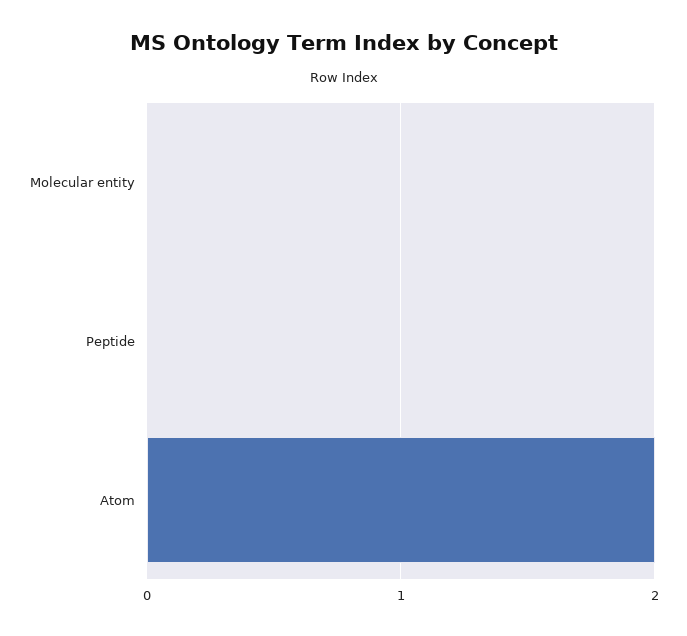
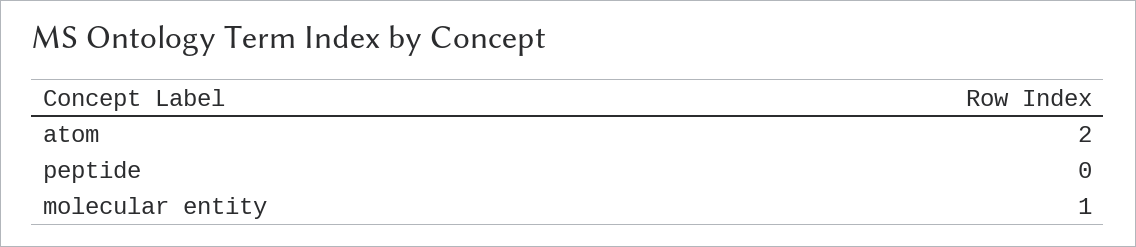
  {
-   "Molecular entity": 0,
+   "Molecular entity": 1,
    "Peptide": 0,
    "Atom": 2
  }

